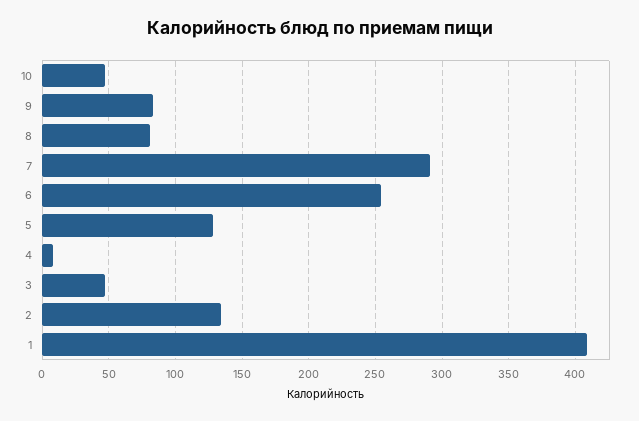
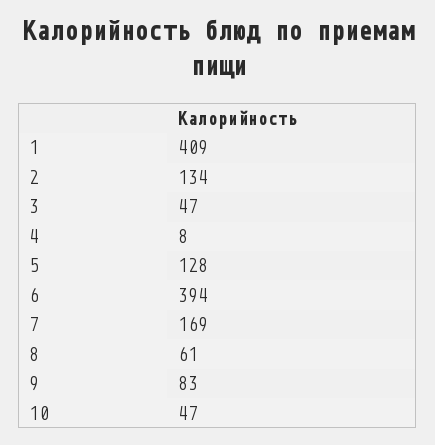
  {
    "10": 47,
    "9": 83,
-   "8": 80,
+   "8": 61,
-   "7": 290,
+   "7": 169,
-   "6": 255,
+   "6": 394,
    "5": 128,
    "4": 8,
    "3": 47,
    "2": 134,
    "1": 409
  }

